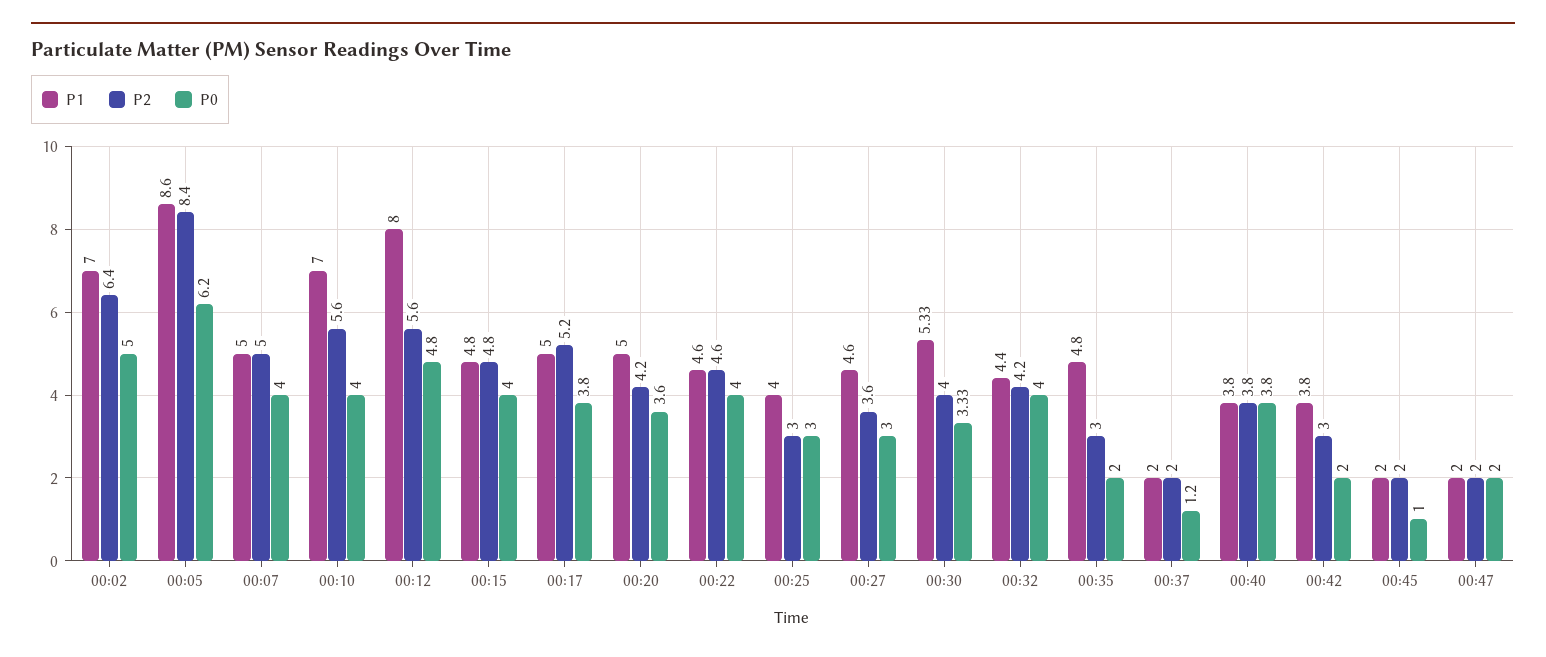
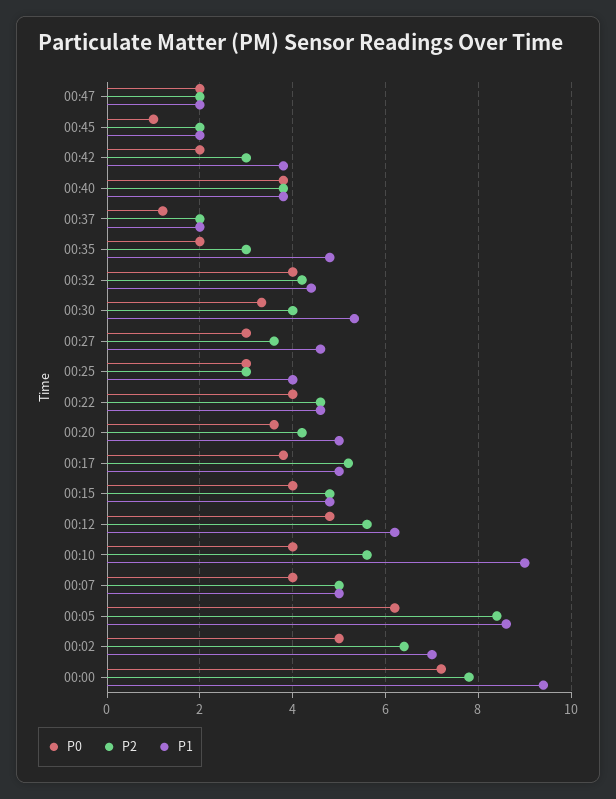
  {
    "P1": {
      "00:02": 7,
      "00:05": 8.6,
      "00:07": 5,
-     "00:10": 7,
+     "00:10": 9,
-     "00:12": 8,
+     "00:12": 6.2,
      "00:15": 4.8,
      "00:17": 5,
      "00:20": 5,
      "00:22": 4.6,
      "00:25": 4,
      "00:27": 4.6,
      "00:30": 5.33,
      "00:32": 4.4,
      "00:35": 4.8,
      "00:37": 2,
      "00:40": 3.8,
      "00:42": 3.8,
      "00:45": 2,
-     "00:47": 2
+     "00:47": 2,
+     "00:00": 9.4
    },
    "P2": {
      "00:02": 6.4,
      "00:05": 8.4,
      "00:07": 5,
      "00:10": 5.6,
      "00:12": 5.6,
      "00:15": 4.8,
      "00:17": 5.2,
      "00:20": 4.2,
      "00:22": 4.6,
      "00:25": 3,
      "00:27": 3.6,
      "00:30": 4,
      "00:32": 4.2,
      "00:35": 3,
      "00:37": 2,
      "00:40": 3.8,
      "00:42": 3,
      "00:45": 2,
-     "00:47": 2
+     "00:47": 2,
+     "00:00": 7.8
    },
    "P0": {
      "00:02": 5,
      "00:05": 6.2,
      "00:07": 4,
      "00:10": 4,
      "00:12": 4.8,
      "00:15": 4,
      "00:17": 3.8,
      "00:20": 3.6,
      "00:22": 4,
      "00:25": 3,
      "00:27": 3,
      "00:30": 3.33,
      "00:32": 4,
      "00:35": 2,
      "00:37": 1.2,
      "00:40": 3.8,
      "00:42": 2,
      "00:45": 1,
-     "00:47": 2
+     "00:47": 2,
+     "00:00": 7.2
    }
  }

